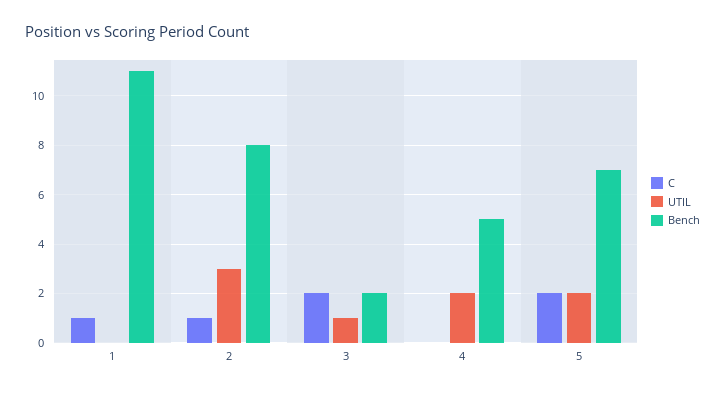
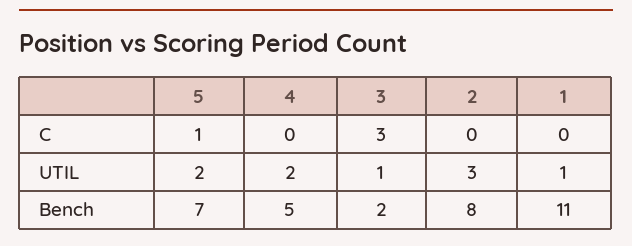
  {
    "C": {
-     "1": 1,
+     "1": 0,
-     "2": 1,
+     "2": 0,
-     "3": 2,
+     "3": 3,
      "4": 0,
-     "5": 2
+     "5": 1
    },
    "UTIL": {
-     "1": 0,
+     "1": 1,
      "2": 3,
      "3": 1,
      "4": 2,
      "5": 2
    },
    "Bench": {
      "1": 11,
      "2": 8,
      "3": 2,
      "4": 5,
      "5": 7
    }
  }

